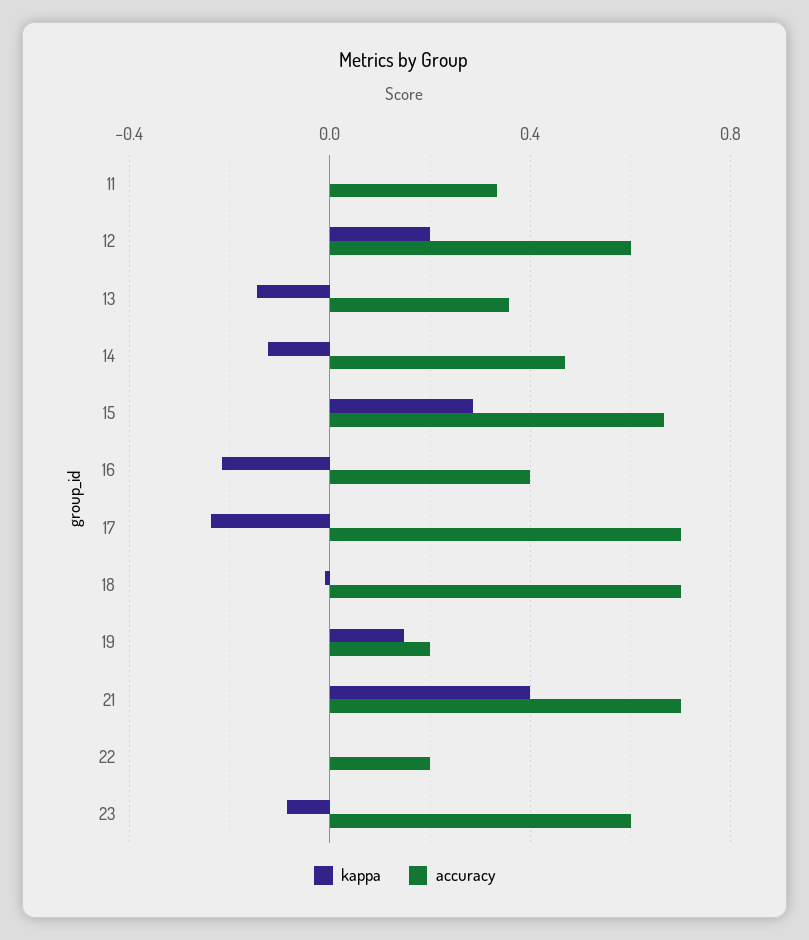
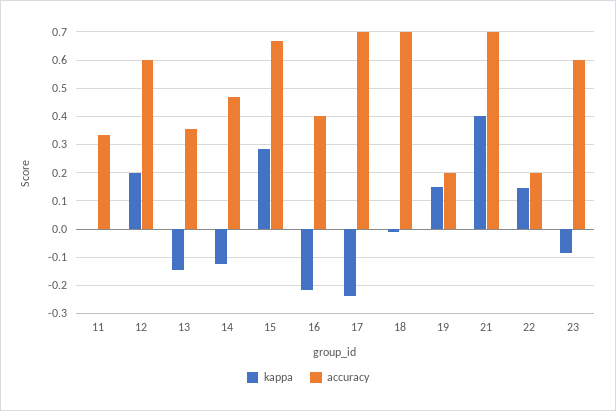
  {
    "kappa": {
      "11": 0,
      "12": 0.2,
      "13": -0.15,
      "14": -0.125,
      "15": 0.275,
      "16": -0.225,
      "17": -0.225,
      "18": 0,
      "19": 0.15,
      "21": 0.4,
-     "22": 0,
+     "22": 0.15,
      "23": -0.075
    },
    "accuracy": {
      "11": 0.325,
      "12": 0.6,
      "13": 0.35,
      "14": 0.475,
      "15": 0.675,
      "16": 0.4,
      "17": 0.7,
      "18": 0.7,
      "19": 0.2,
      "21": 0.7,
      "22": 0.2,
      "23": 0.6
    }
  }

